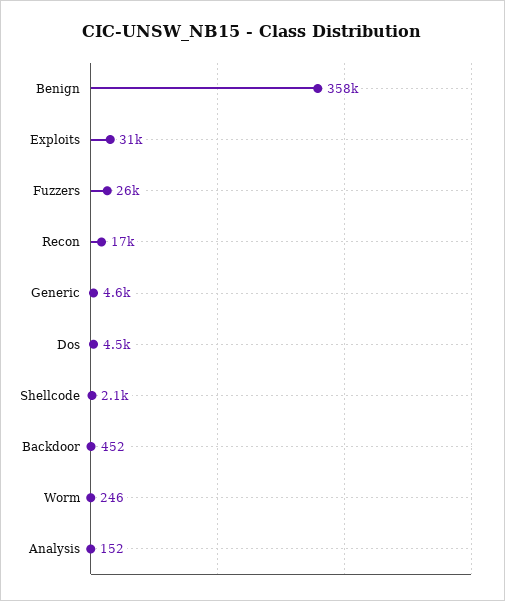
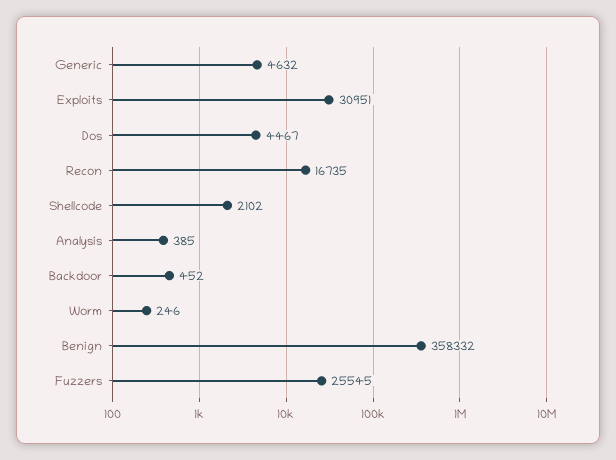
  {
    "Benign": 358332,
    "Exploits": 30951,
    "Fuzzers": 25545,
    "Recon": 16735,
    "Generic": 4632,
    "Dos": 4467,
    "Shellcode": 2102,
    "Backdoor": 452,
    "Worm": 246,
-   "Analysis": 152
+   "Analysis": 385
  }

